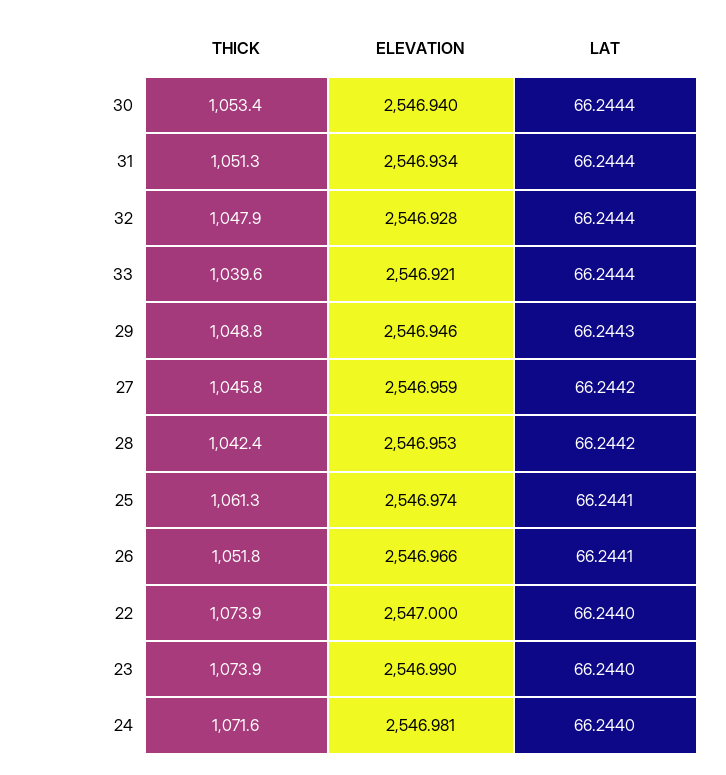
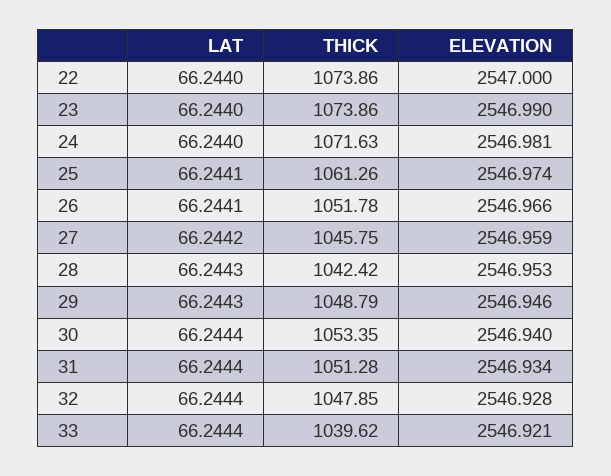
  {
    "THICK": {
      "30": 1053.35,
      "31": 1051.28,
      "32": 1047.85,
      "33": 1039.62,
      "29": 1048.79,
      "27": 1045.75,
      "28": 1042.42,
      "25": 1061.26,
      "26": 1051.78,
      "22": 1073.86,
      "23": 1073.86,
      "24": 1071.63
    },
    "ELEVATION": {
      "30": 2546.94,
      "31": 2546.934,
      "32": 2546.928,
      "33": 2546.921,
      "29": 2546.946,
      "27": 2546.959,
      "28": 2546.953,
      "25": 2546.974,
      "26": 2546.966,
      "22": 2547,
      "23": 2546.99,
      "24": 2546.981
    },
    "LAT": {
      "30": 66.2444,
      "31": 66.2444,
      "32": 66.2444,
      "33": 66.2444,
      "29": 66.2443,
      "27": 66.2442,
-     "28": 66.2442,
+     "28": 66.2443,
      "25": 66.2441,
      "26": 66.2441,
      "22": 66.244,
      "23": 66.244,
      "24": 66.244
    }
  }

